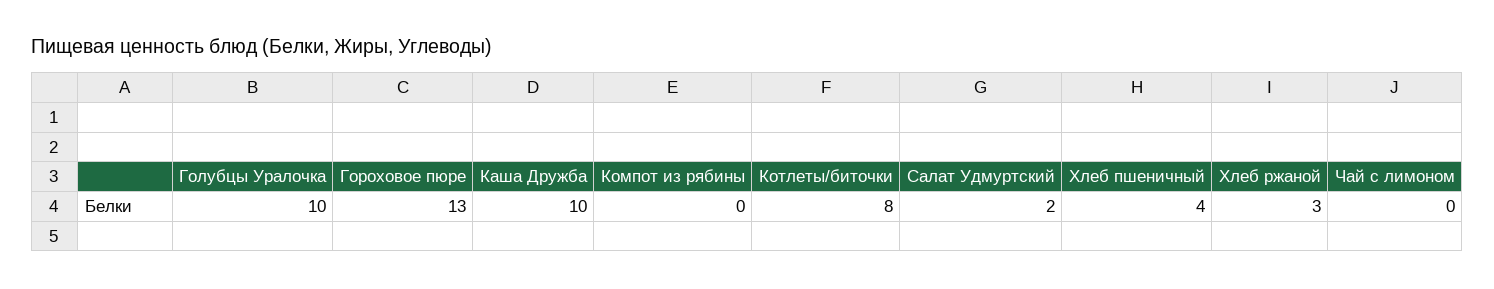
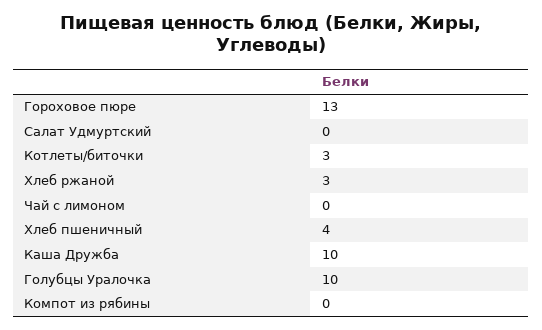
  {
    "Голубцы Уралочка": 10,
    "Гороховое пюре": 13,
    "Каша Дружба": 10,
    "Компот из рябины": 0,
-   "Котлеты/биточки": 8,
+   "Котлеты/биточки": 3,
-   "Салат Удмуртский": 2,
+   "Салат Удмуртский": 0,
    "Хлеб пшеничный": 4,
    "Хлеб ржаной": 3,
    "Чай с лимоном": 0
  }

